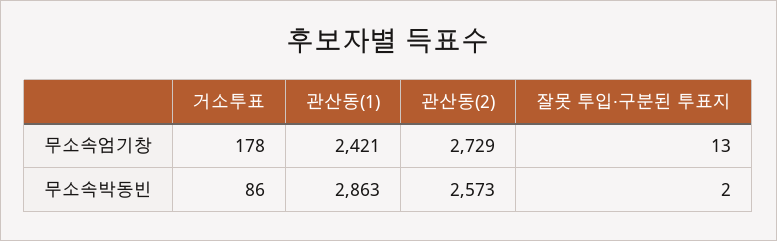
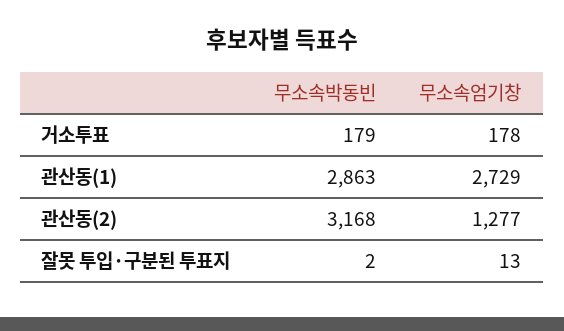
  {
    "거소투표": {
      "무소속엄기창": 178,
-     "무소속박동빈": 86
+     "무소속박동빈": 179
    },
    "관산동(1)": {
-     "무소속엄기창": 2421,
+     "무소속엄기창": 2729,
      "무소속박동빈": 2863
    },
    "관산동(2)": {
-     "무소속엄기창": 2729,
+     "무소속엄기창": 1277,
-     "무소속박동빈": 2573
+     "무소속박동빈": 3168
    },
    "잘못 투입·구분된 투표지": {
      "무소속엄기창": 13,
      "무소속박동빈": 2
    }
  }

